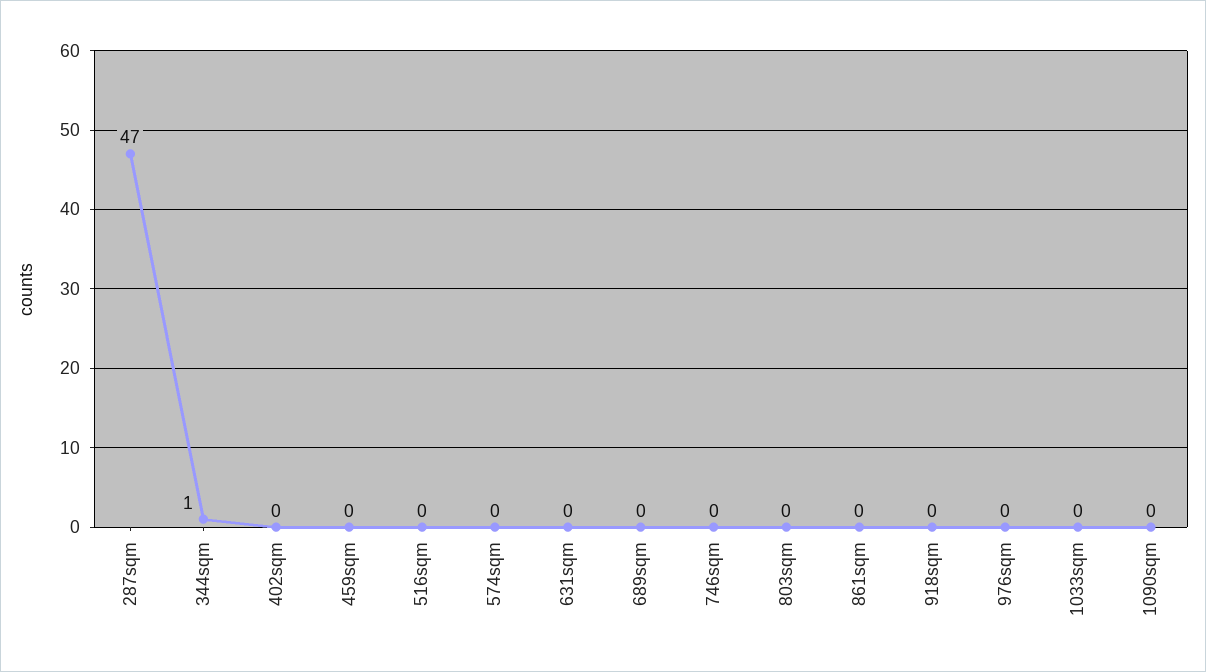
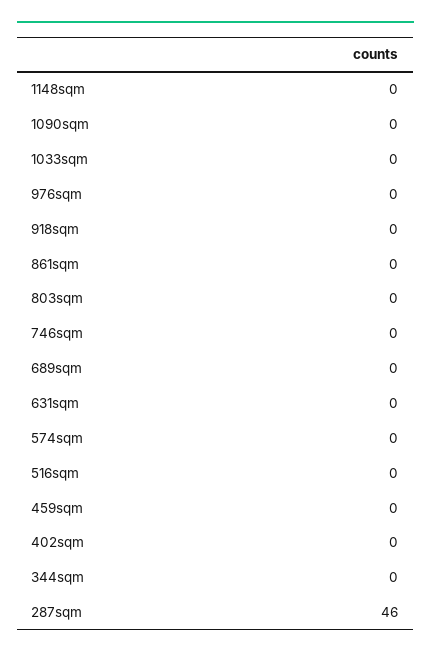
  {
-   "287sqm": 47,
+   "287sqm": 46,
-   "344sqm": 1,
+   "344sqm": 0,
    "402sqm": 0,
    "459sqm": 0,
    "516sqm": 0,
    "574sqm": 0,
    "631sqm": 0,
    "689sqm": 0,
    "746sqm": 0,
    "803sqm": 0,
    "861sqm": 0,
    "918sqm": 0,
    "976sqm": 0,
    "1033sqm": 0,
-   "1090sqm": 0
+   "1090sqm": 0,
+   "1148sqm": 0
  }

